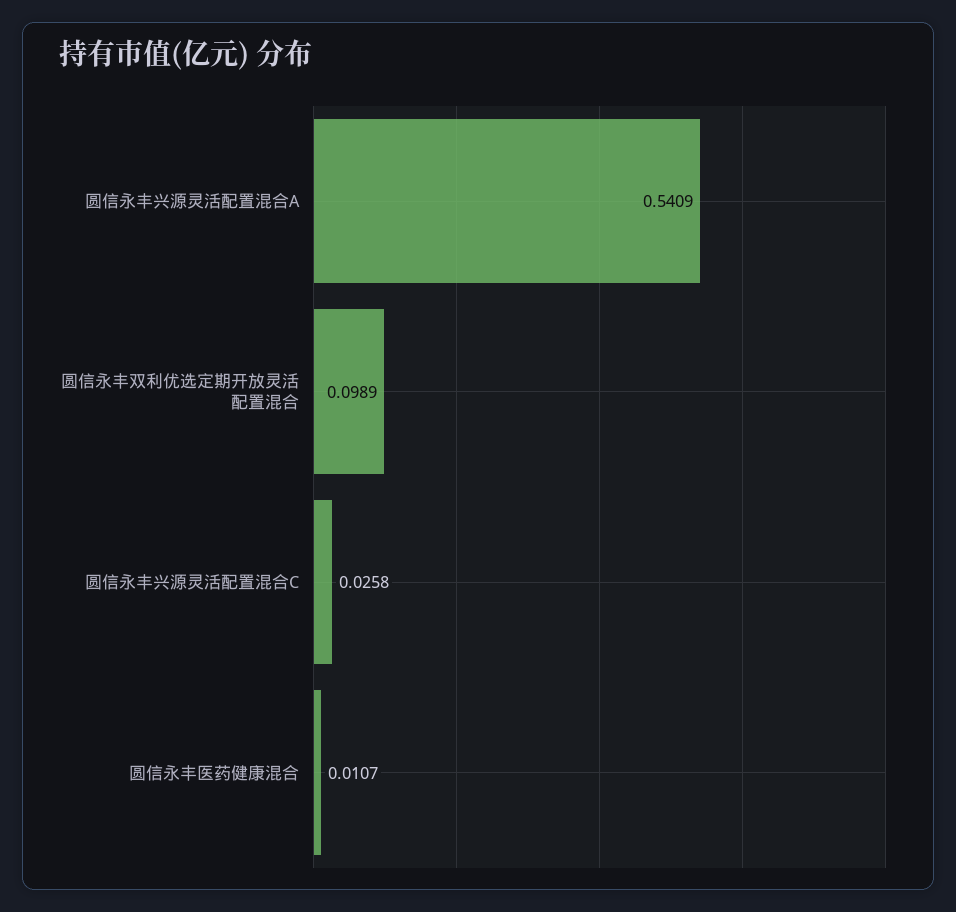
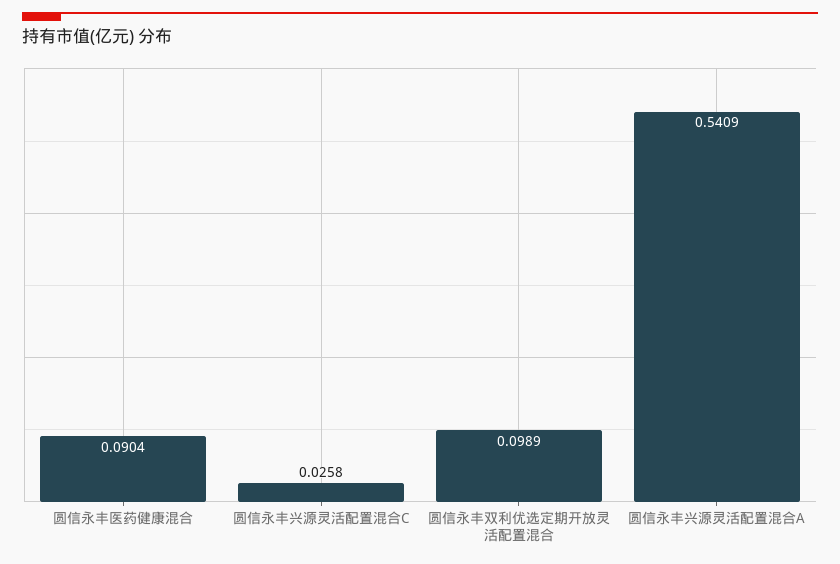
  {
    "圆信永丰兴源灵活配置混合A": 0.5409,
    "圆信永丰双利优选定期开放灵活配置混合": 0.0989,
    "圆信永丰兴源灵活配置混合C": 0.0258,
-   "圆信永丰医药健康混合": 0.0107
+   "圆信永丰医药健康混合": 0.0904
  }

